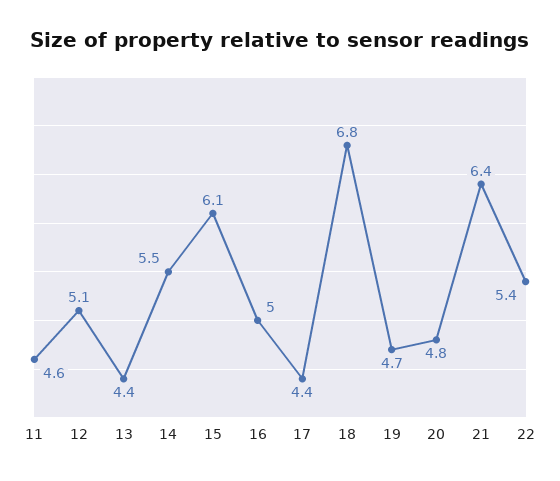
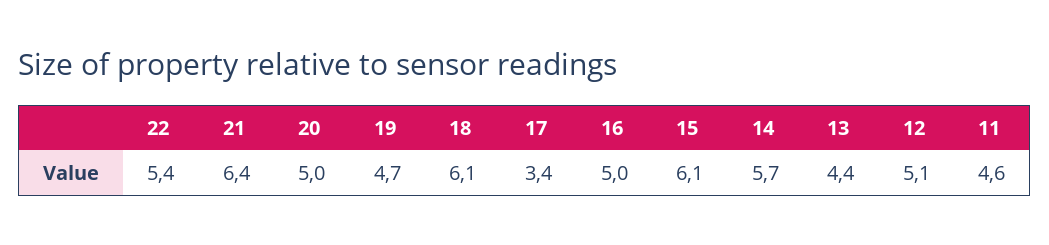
  {
    "11": 4.6,
    "12": 5.1,
    "13": 4.4,
-   "14": 5.5,
+   "14": 5.7,
    "15": 6.1,
    "16": 5,
-   "17": 4.4,
+   "17": 3.4,
-   "18": 6.8,
+   "18": 6.1,
    "19": 4.7,
-   "20": 4.8,
+   "20": 5,
    "21": 6.4,
    "22": 5.4
  }

